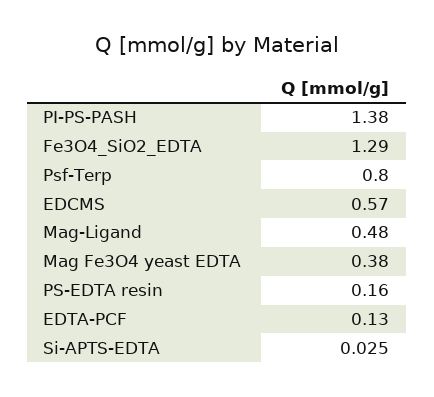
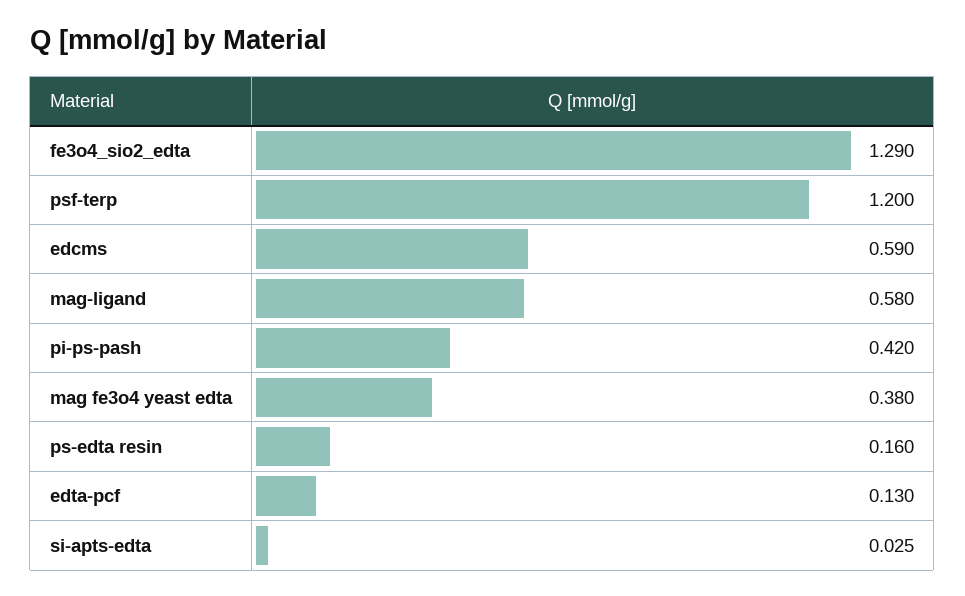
  {
-   "PI-PS-PASH": 1.38,
+   "PI-PS-PASH": 0.42,
    "Fe3O4_SiO2_EDTA": 1.29,
-   "Psf-Terp": 0.8,
+   "Psf-Terp": 1.2,
-   "EDCMS": 0.57,
+   "EDCMS": 0.59,
-   "Mag-Ligand": 0.48,
+   "Mag-Ligand": 0.58,
    "Mag Fe3O4 yeast EDTA": 0.38,
    "PS-EDTA resin": 0.16,
    "EDTA-PCF": 0.13,
    "Si-APTS-EDTA": 0.025
  }

